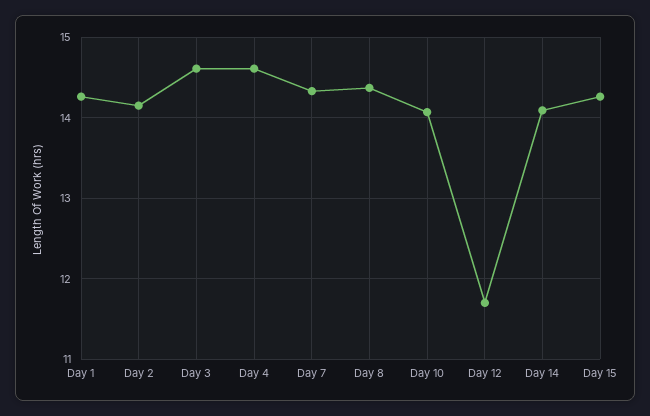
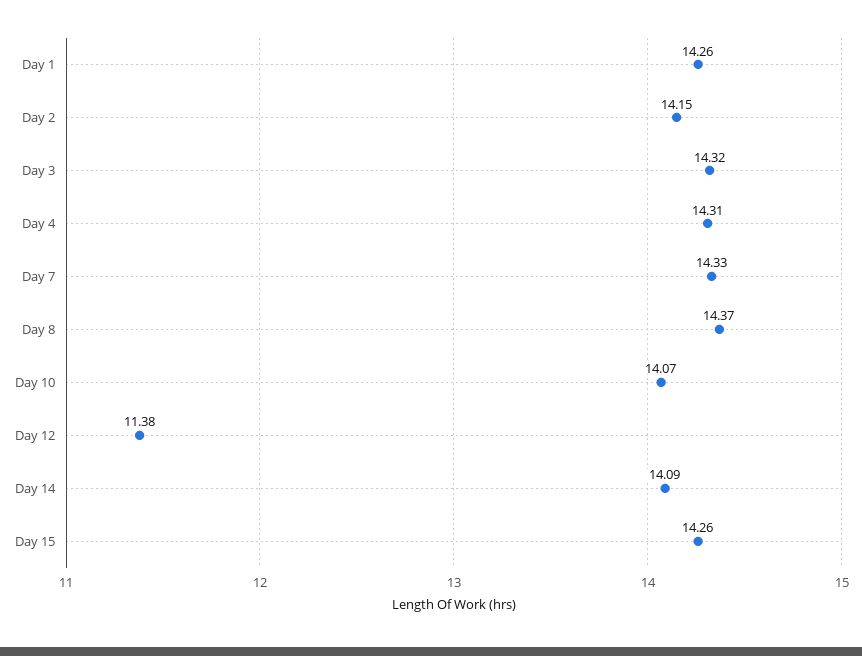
  {
    "Day 1": 14.26,
    "Day 2": 14.15,
-   "Day 3": 14.6,
+   "Day 3": 14.32,
-   "Day 4": 14.6,
+   "Day 4": 14.31,
    "Day 7": 14.33,
    "Day 8": 14.37,
    "Day 10": 14.07,
-   "Day 12": 11.7,
+   "Day 12": 11.38,
    "Day 14": 14.09,
    "Day 15": 14.26
  }

